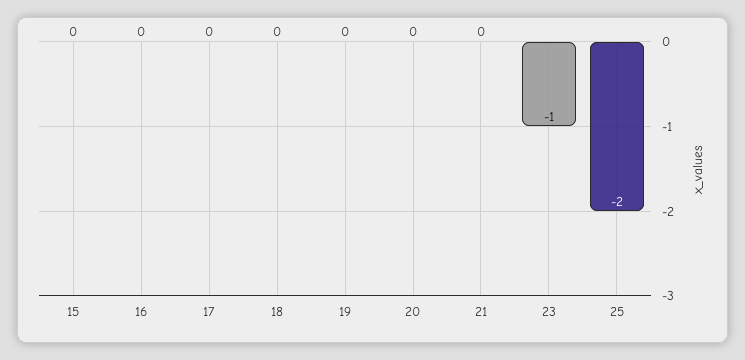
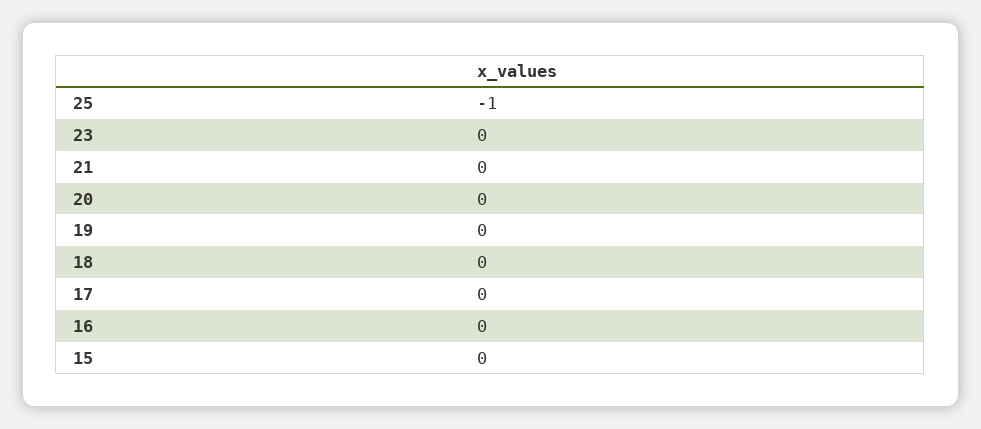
  {
    "15": 0,
    "16": 0,
    "17": 0,
    "18": 0,
    "19": 0,
    "20": 0,
    "21": 0,
-   "23": -1,
+   "23": 0,
-   "25": -2
+   "25": -1
  }

